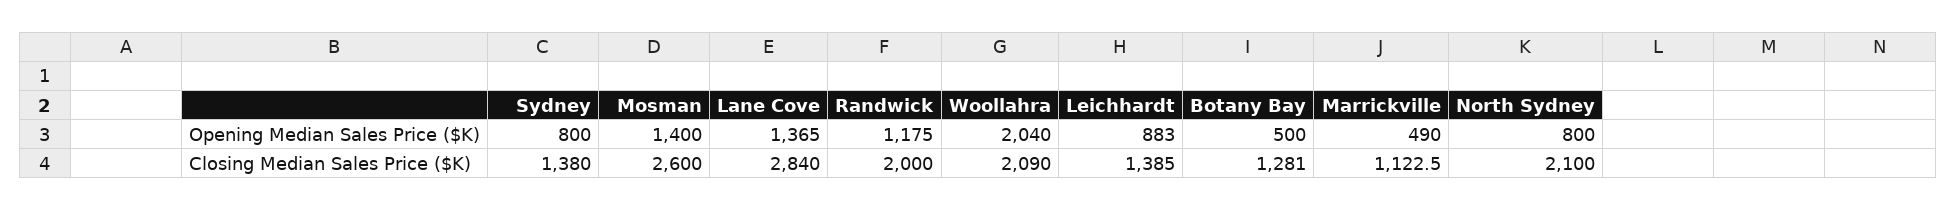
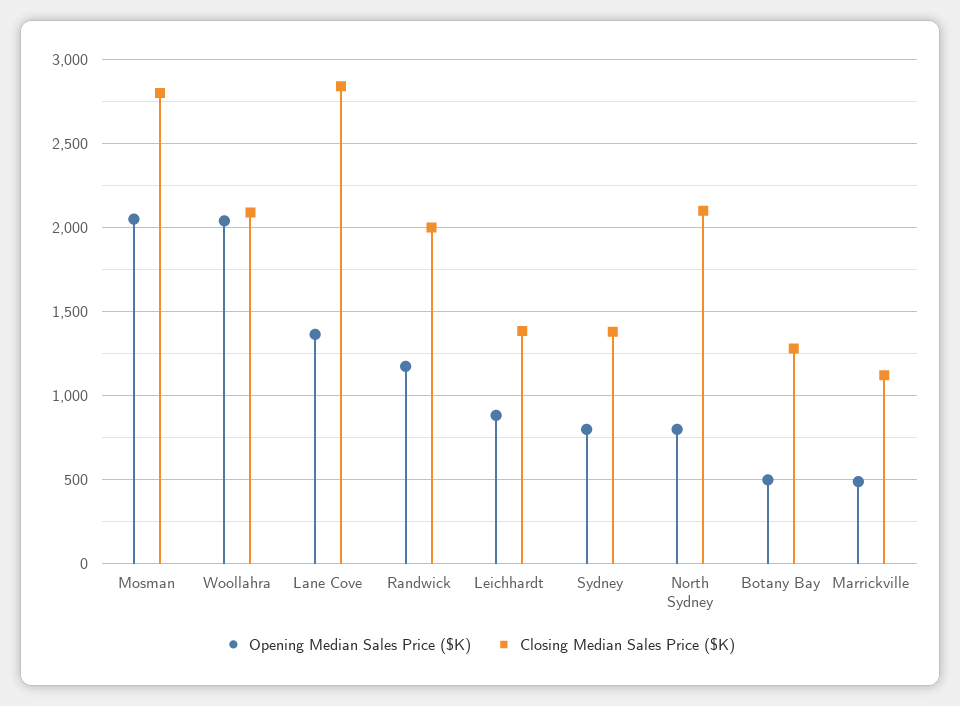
  {
    "Opening Median Sales Price ($K)": {
      "Sydney": 800,
-     "Mosman": 1400,
+     "Mosman": 2050,
      "Lane Cove": 1365,
      "Randwick": 1175,
      "Woollahra": 2040,
      "Leichhardt": 883,
      "Botany Bay": 500,
      "Marrickville": 490,
      "North Sydney": 800
    },
    "Closing Median Sales Price ($K)": {
      "Sydney": 1380,
-     "Mosman": 2600,
+     "Mosman": 2800,
      "Lane Cove": 2840,
      "Randwick": 2000,
      "Woollahra": 2090,
      "Leichhardt": 1385,
      "Botany Bay": 1281,
      "Marrickville": 1122.5,
      "North Sydney": 2100
    }
  }

